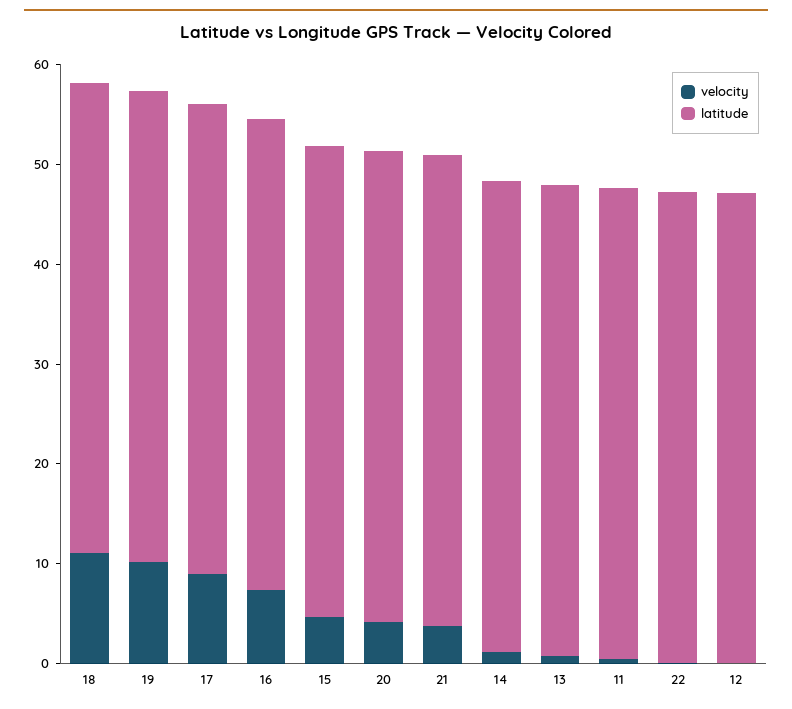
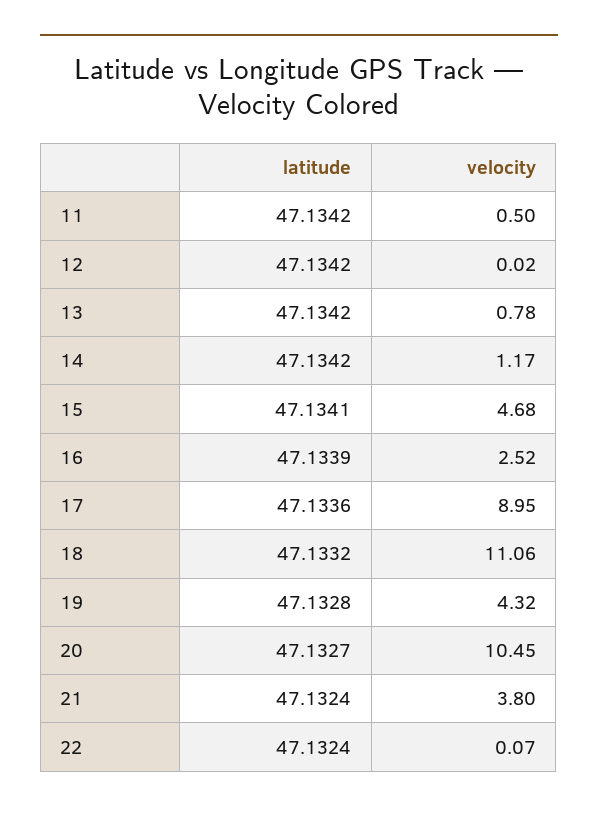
  {
    "velocity": {
      "18": 11.06,
-     "19": 10,
+     "19": 4.32,
      "17": 8.95,
-     "16": 8,
+     "16": 2.52,
      "15": 4.68,
-     "20": 4,
+     "20": 10.45,
      "21": 3.8,
      "14": 1.17,
      "13": 0.78,
      "11": 0.5,
      "22": 0.07,
      "12": 0.02
    },
    "latitude": {
      "18": 47.1332,
      "19": 47.1328,
      "17": 47.1336,
      "16": 47.1339,
      "15": 47.1341,
      "20": 47.1327,
      "21": 47.1324,
      "14": 47.1342,
      "13": 47.1342,
      "11": 47.1342,
      "22": 47.1324,
      "12": 47.1342
    }
  }

